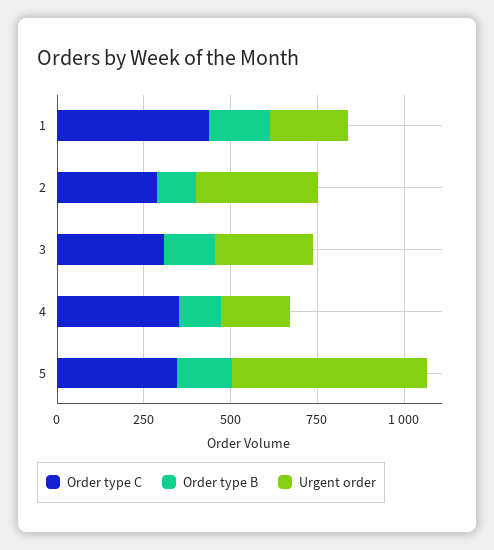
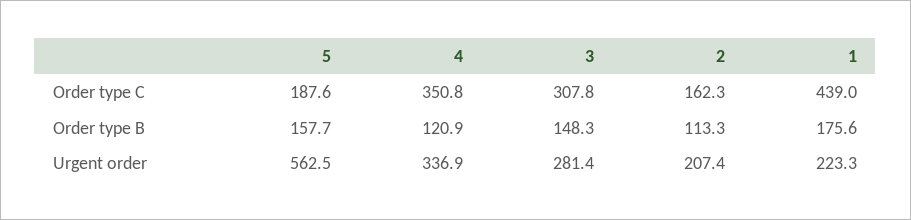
  {
    "Order type C": {
      "1": 439,
-     "2": 300,
+     "2": 162.3,
      "3": 307.8,
      "4": 350.8,
-     "5": 350
+     "5": 187.6
    },
    "Order type B": {
      "1": 175.6,
      "2": 113.3,
      "3": 148.3,
      "4": 120.9,
      "5": 157.7
    },
    "Urgent order": {
      "1": 223.3,
-     "2": 350,
+     "2": 207.4,
      "3": 281.4,
-     "4": 200,
+     "4": 336.9,
      "5": 562.5
    }
  }

